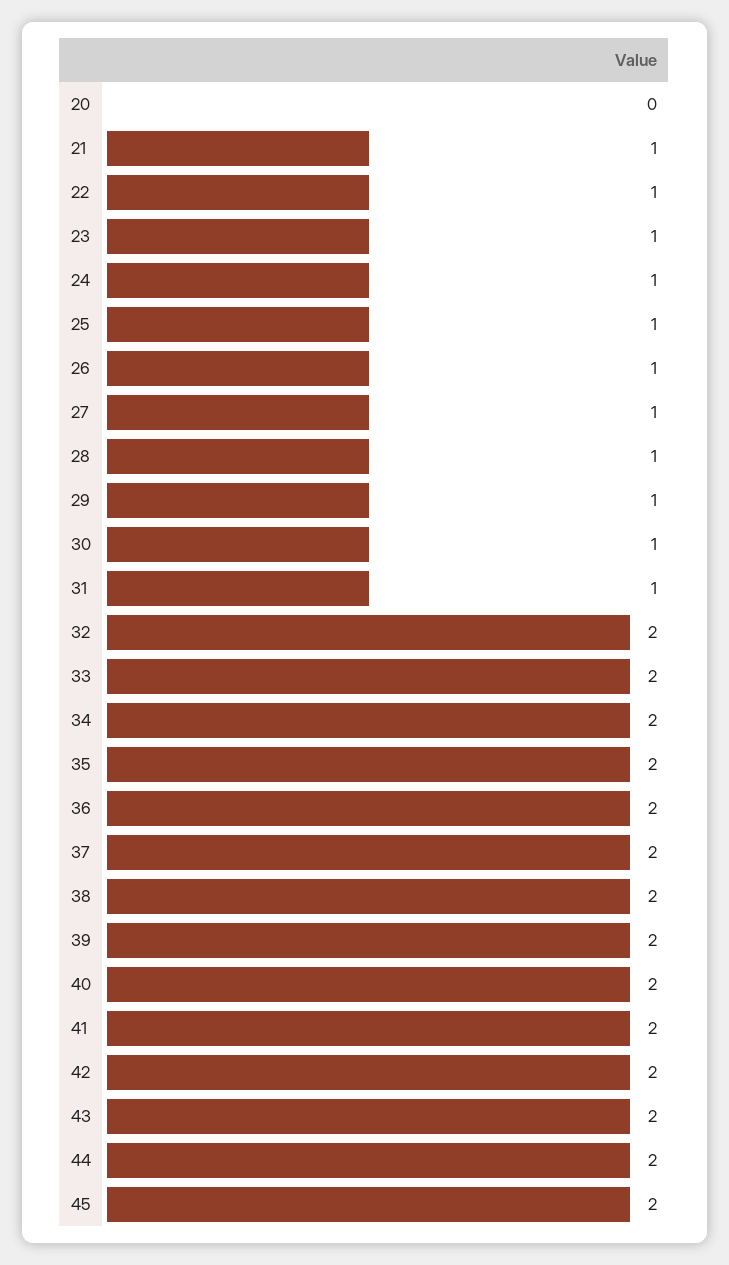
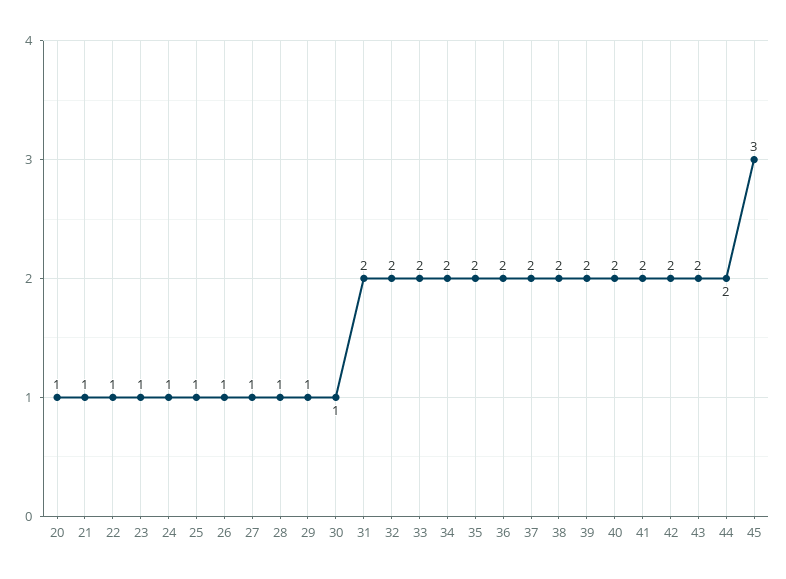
  {
-   "20": 0,
+   "20": 1,
    "21": 1,
    "22": 1,
    "23": 1,
    "24": 1,
    "25": 1,
    "26": 1,
    "27": 1,
    "28": 1,
    "29": 1,
    "30": 1,
-   "31": 1,
+   "31": 2,
    "32": 2,
    "33": 2,
    "34": 2,
    "35": 2,
    "36": 2,
    "37": 2,
    "38": 2,
    "39": 2,
    "40": 2,
    "41": 2,
    "42": 2,
    "43": 2,
    "44": 2,
-   "45": 2
+   "45": 3
  }

